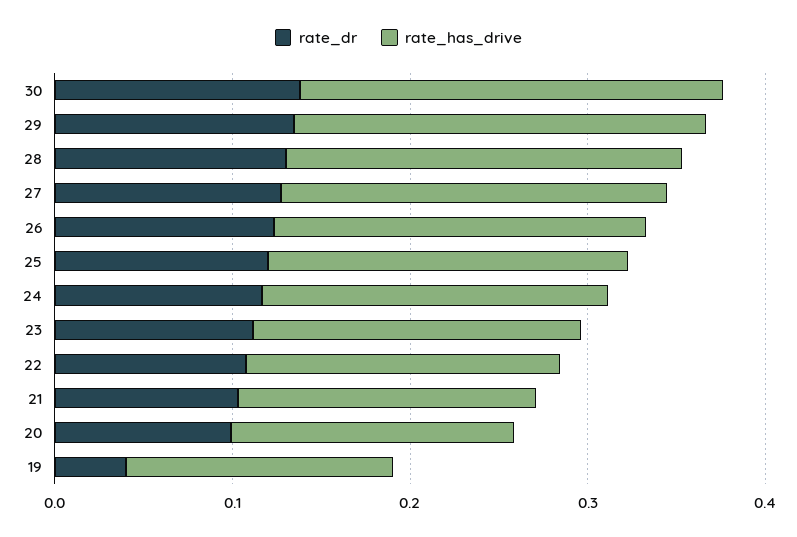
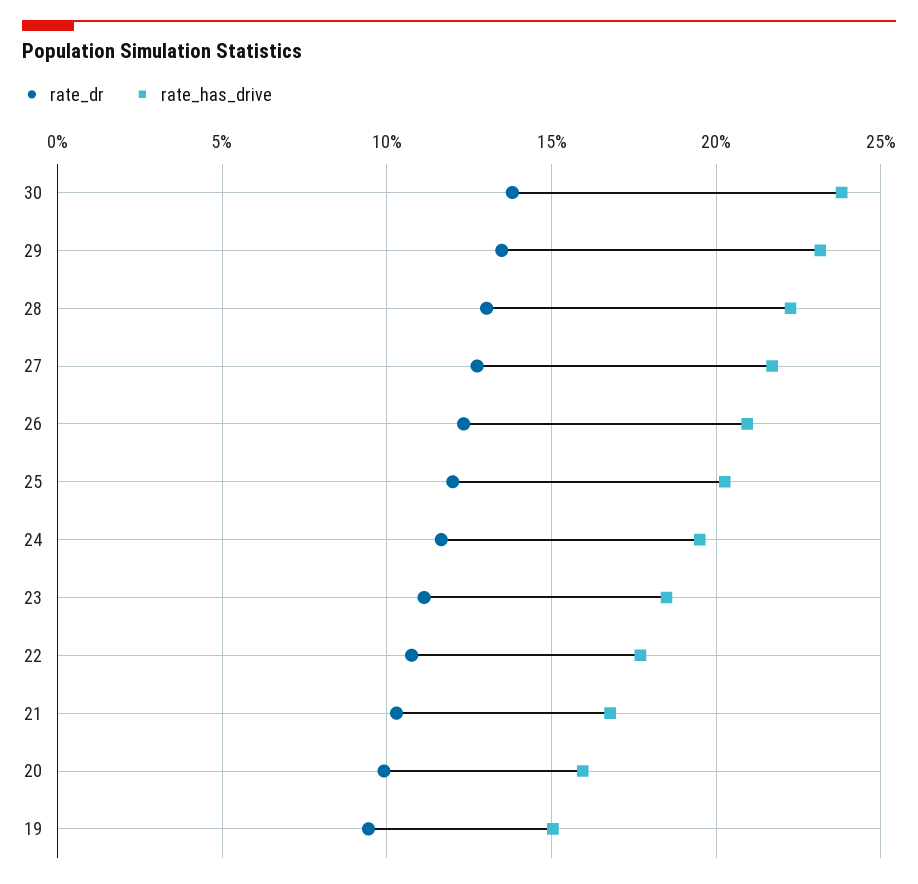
  {
    "rate_dr": {
      "30": 0.14,
      "29": 0.135,
      "28": 0.13,
      "27": 0.125,
      "26": 0.125,
      "25": 0.12,
      "24": 0.115,
      "23": 0.11,
      "22": 0.11,
      "21": 0.105,
      "20": 0.1,
-     "19": 0.04
+     "19": 0.095
    },
    "rate_has_drive": {
      "30": 0.24,
      "29": 0.23,
      "28": 0.225,
      "27": 0.215,
      "26": 0.21,
      "25": 0.205,
      "24": 0.195,
      "23": 0.185,
      "22": 0.175,
      "21": 0.17,
      "20": 0.16,
      "19": 0.15
    }
  }

